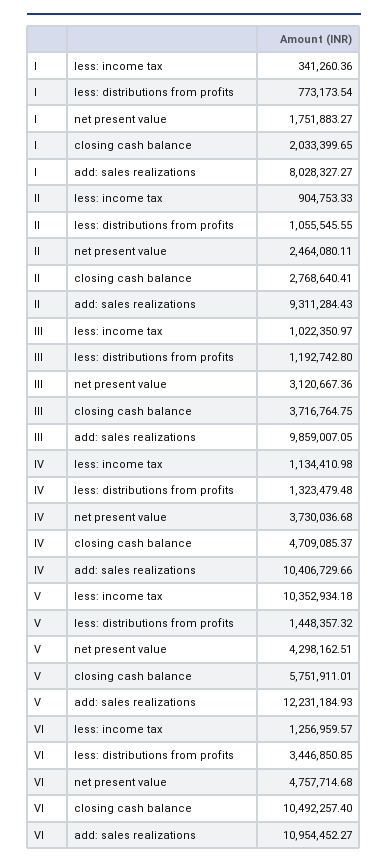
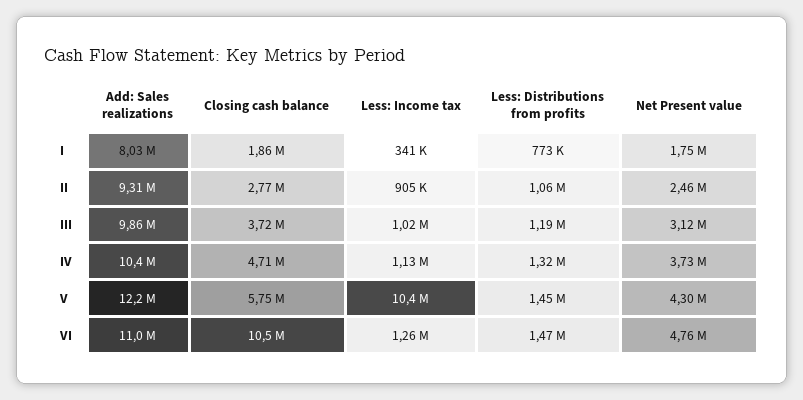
  {
    "I": {
      "less: income tax": 341260.36,
      "less: distributions from profits": 773173.54,
      "net present value": 1751883.27,
-     "closing cash balance": 2033399.65,
+     "closing cash balance": 1860000,
      "add: sales realizations": 8028327.27
    },
    "II": {
      "less: income tax": 904753.33,
      "less: distributions from profits": 1055545.55,
      "net present value": 2464080.11,
      "closing cash balance": 2768640.41,
      "add: sales realizations": 9311284.43
    },
    "III": {
      "less: income tax": 1022350.97,
      "less: distributions from profits": 1192742.8,
      "net present value": 3120667.36,
      "closing cash balance": 3716764.75,
      "add: sales realizations": 9859007.05
    },
    "IV": {
      "less: income tax": 1134410.98,
      "less: distributions from profits": 1323479.48,
      "net present value": 3730036.68,
      "closing cash balance": 4709085.37,
      "add: sales realizations": 10406729.66
    },
    "V": {
      "less: income tax": 10352934.18,
      "less: distributions from profits": 1448357.32,
      "net present value": 4298162.51,
      "closing cash balance": 5751911.01,
      "add: sales realizations": 12231184.93
    },
    "VI": {
      "less: income tax": 1256959.57,
-     "less: distributions from profits": 3446850.85,
+     "less: distributions from profits": 1470000,
      "net present value": 4757714.68,
      "closing cash balance": 10492257.4,
      "add: sales realizations": 10954452.27
    }
  }

